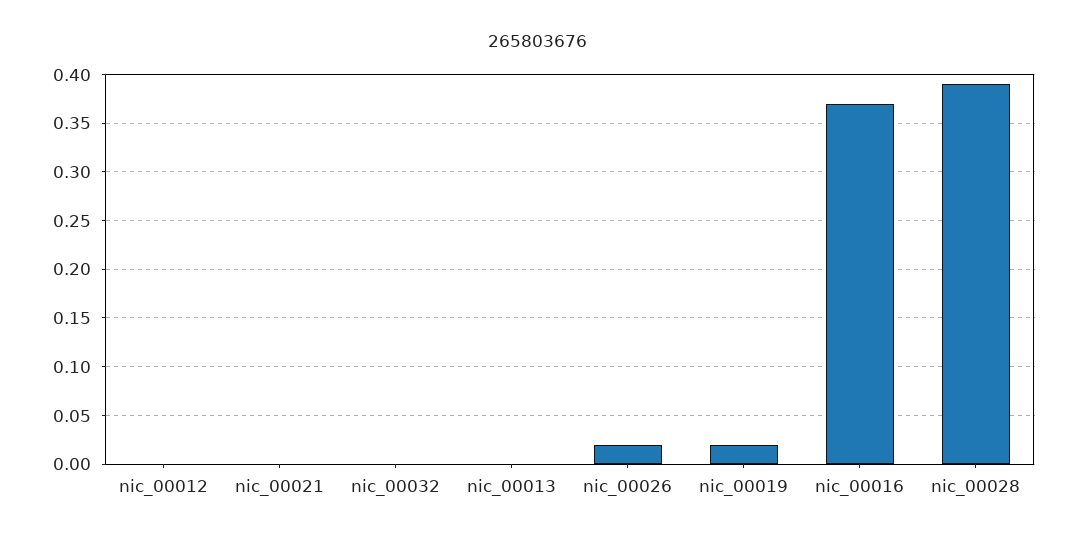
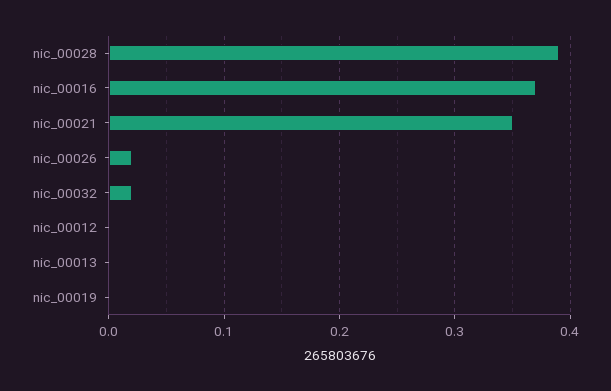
  {
    "nic_00012": 0,
-   "nic_00021": 0,
+   "nic_00021": 0.35,
-   "nic_00032": 0,
+   "nic_00032": 0.02,
    "nic_00013": 0,
    "nic_00026": 0.02,
-   "nic_00019": 0.02,
+   "nic_00019": 0,
    "nic_00016": 0.37,
    "nic_00028": 0.39
  }

